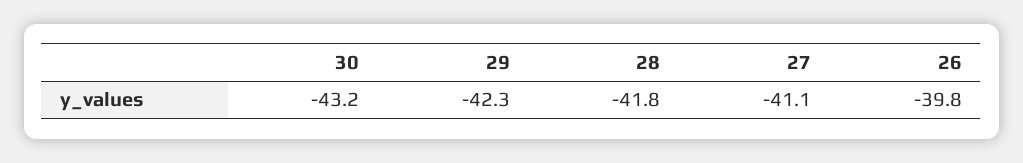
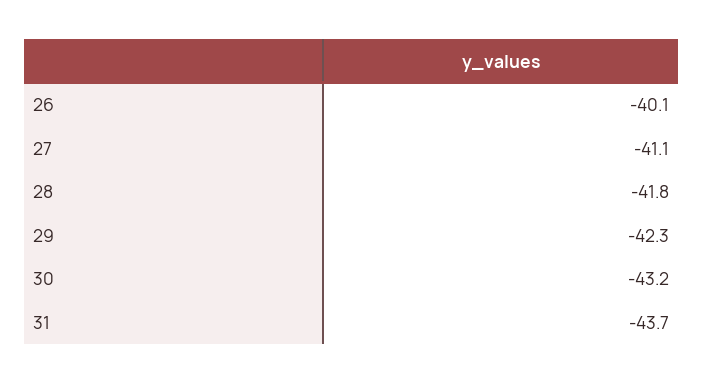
  {
    "30": -43.2,
    "29": -42.3,
    "28": -41.8,
    "27": -41.1,
-   "26": -39.8
+   "26": -40.1,
+   "31": -43.7
  }

